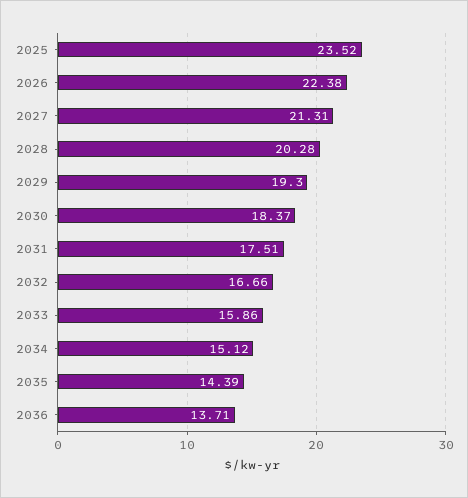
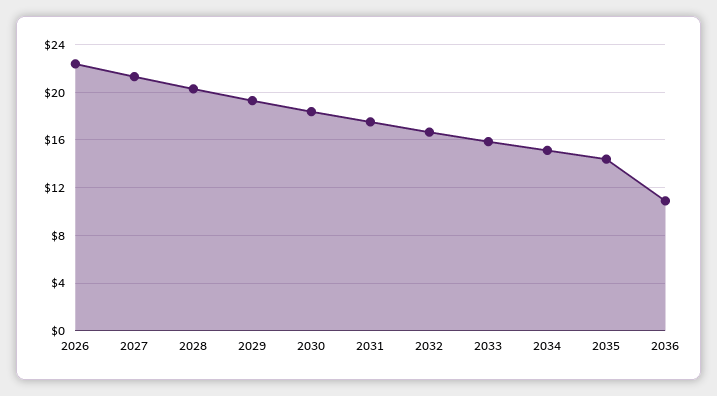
  {
-   "2025": 23.52,
    "2026": 22.38,
    "2027": 21.31,
    "2028": 20.28,
    "2029": 19.3,
    "2030": 18.37,
    "2031": 17.51,
    "2032": 16.66,
    "2033": 15.86,
    "2034": 15.12,
    "2035": 14.39,
-   "2036": 13.71
+   "2036": 11
  }

